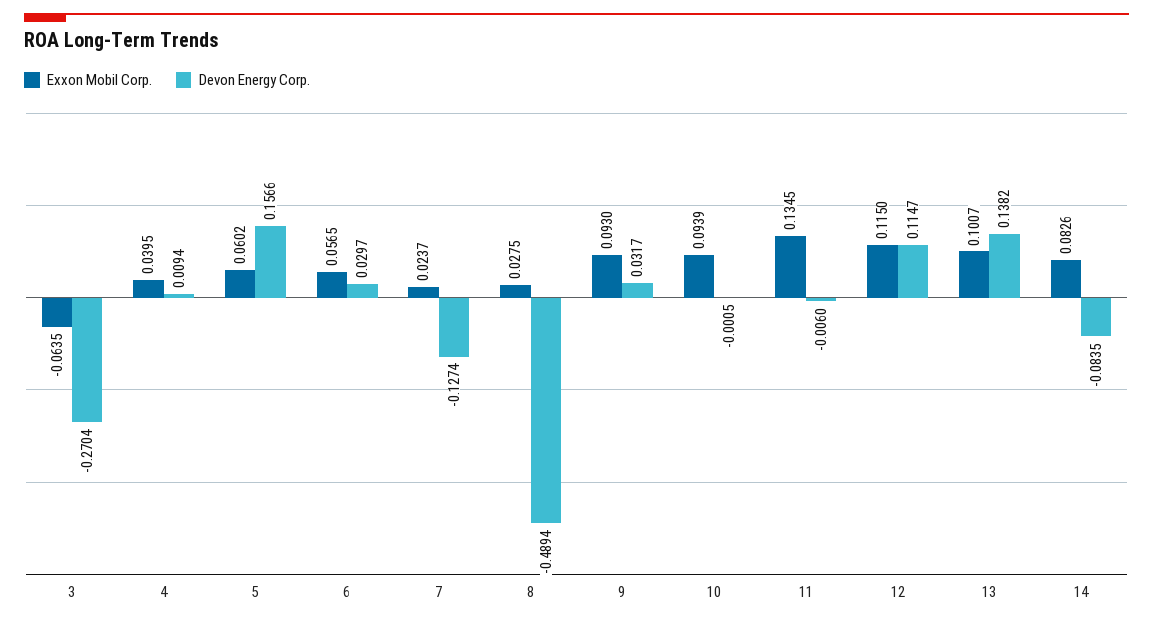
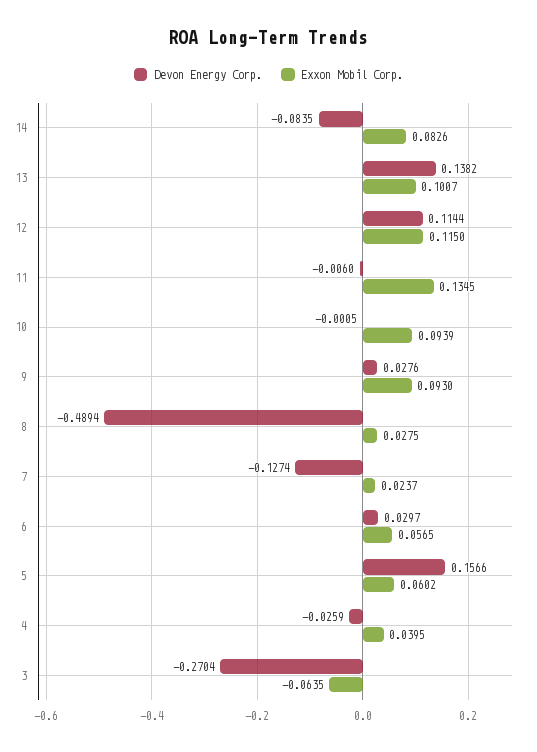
  {
    "Exxon Mobil Corp.": {
      "3": -0.0635,
      "4": 0.0395,
      "5": 0.0602,
      "6": 0.0565,
      "7": 0.0237,
      "8": 0.0275,
      "9": 0.093,
      "10": 0.0939,
      "11": 0.1345,
      "12": 0.115,
      "13": 0.1007,
      "14": 0.0826
    },
    "Devon Energy Corp.": {
      "3": -0.2704,
-     "4": 0.0094,
+     "4": -0.0259,
      "5": 0.1566,
      "6": 0.0297,
      "7": -0.1274,
      "8": -0.4894,
-     "9": 0.0317,
+     "9": 0.0276,
      "10": -0.0005,
      "11": -0.006,
-     "12": 0.1147,
+     "12": 0.1144,
      "13": 0.1382,
      "14": -0.0835
    }
  }

